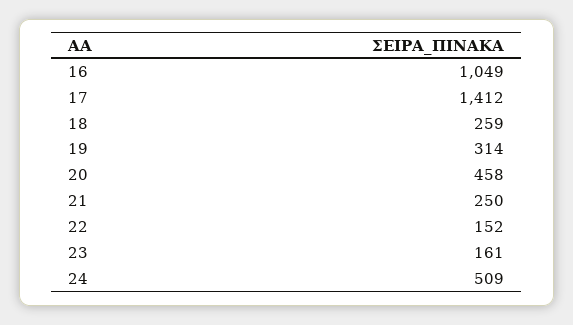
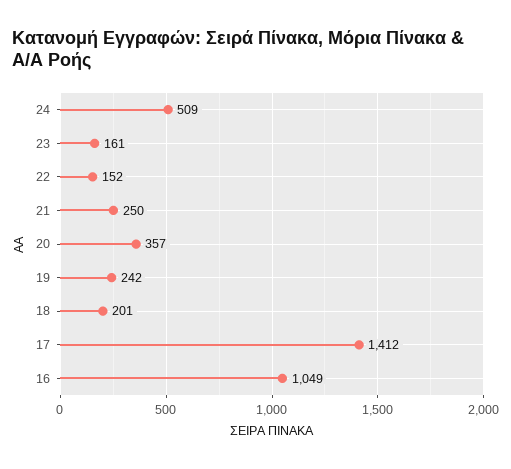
  {
    "16": 1049,
    "17": 1412,
-   "18": 259,
+   "18": 201,
-   "19": 314,
+   "19": 242,
-   "20": 458,
+   "20": 357,
    "21": 250,
    "22": 152,
    "23": 161,
    "24": 509
  }

